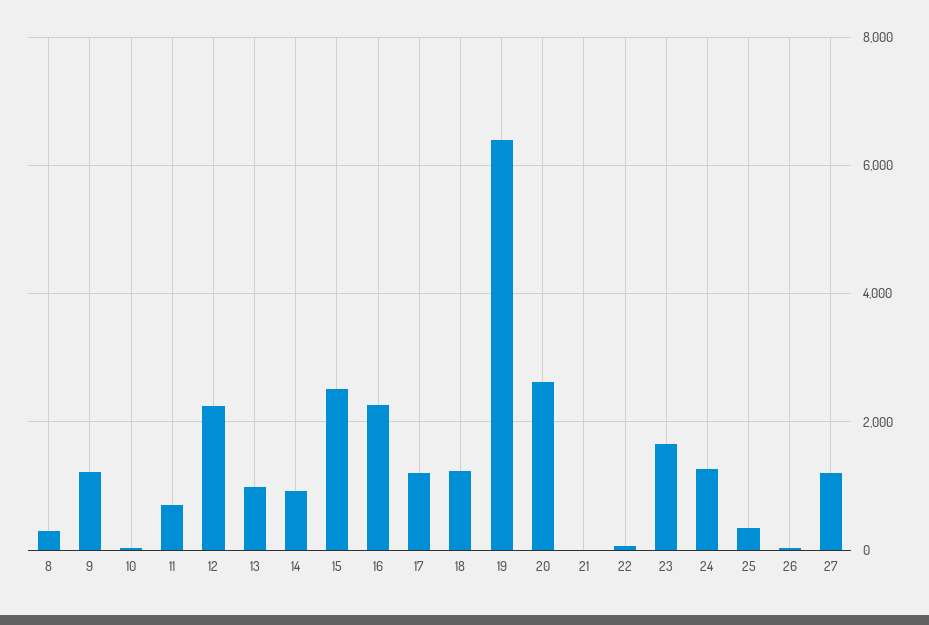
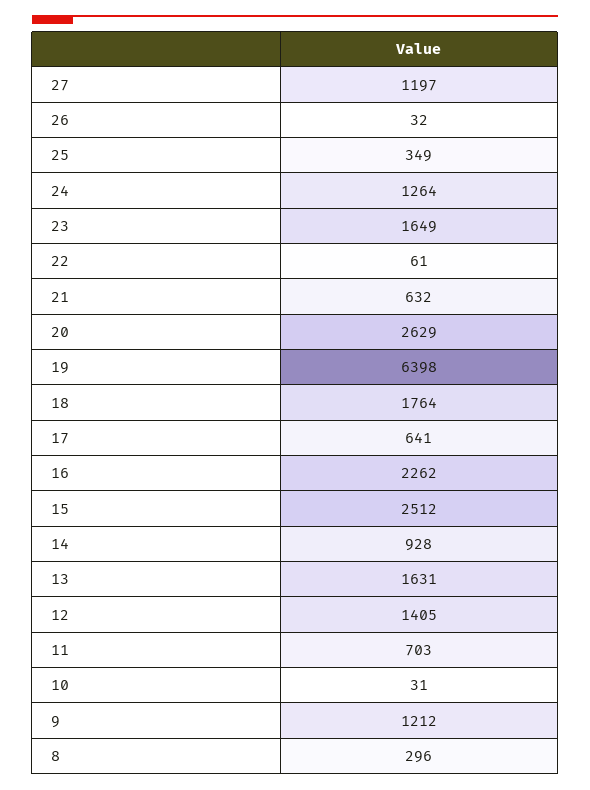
  {
    "8": 296,
    "9": 1212,
    "10": 31,
    "11": 703,
-   "12": 2200,
+   "12": 1405,
-   "13": 1000,
+   "13": 1631,
    "14": 928,
    "15": 2512,
    "16": 2262,
-   "17": 1200,
+   "17": 641,
-   "18": 1200,
+   "18": 1764,
    "19": 6398,
    "20": 2629,
-   "21": 0,
+   "21": 632,
    "22": 61,
    "23": 1649,
    "24": 1264,
    "25": 349,
    "26": 32,
    "27": 1197
  }

